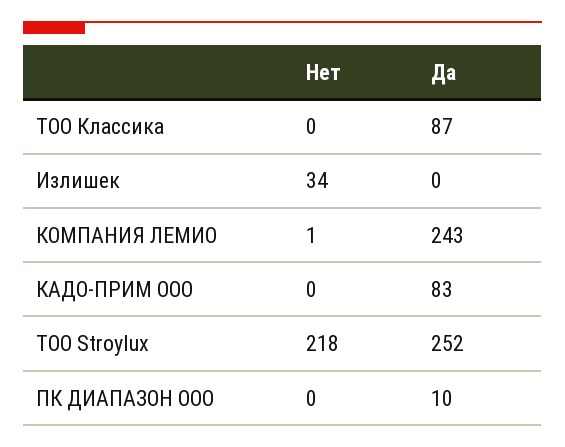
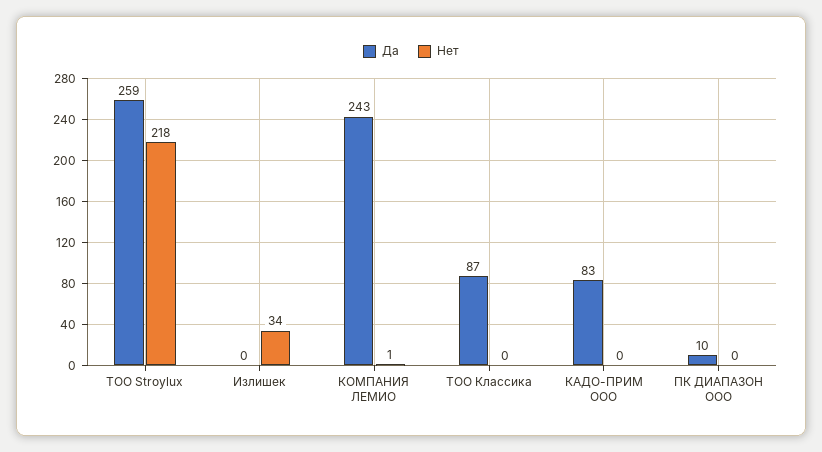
  {
    "Нет": {
      "ТОО Классика": 0,
      "Излишек": 34,
      "КОМПАНИЯ ЛЕМИО": 1,
      "КАДО-ПРИМ ООО": 0,
      "ТОО Stroylux": 218,
      "ПК ДИАПАЗОН ООО": 0
    },
    "Да": {
      "ТОО Классика": 87,
      "Излишек": 0,
      "КОМПАНИЯ ЛЕМИО": 243,
      "КАДО-ПРИМ ООО": 83,
-     "ТОО Stroylux": 252,
+     "ТОО Stroylux": 259,
      "ПК ДИАПАЗОН ООО": 10
    }
  }

